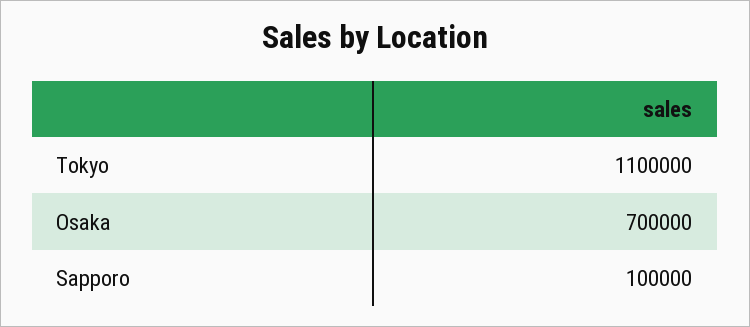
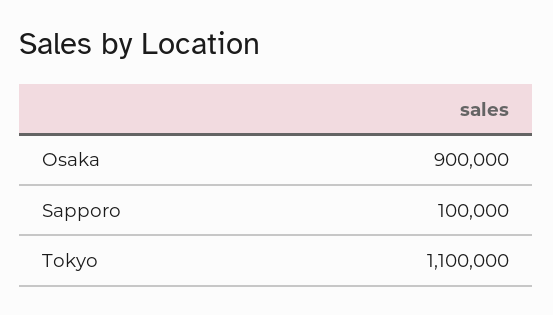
  {
    "Tokyo": 1100000,
-   "Osaka": 700000,
+   "Osaka": 900000,
    "Sapporo": 100000
  }

